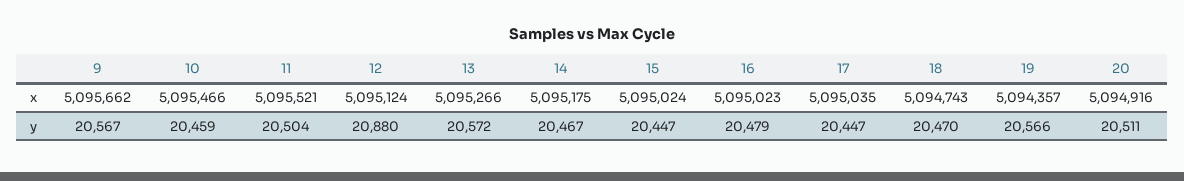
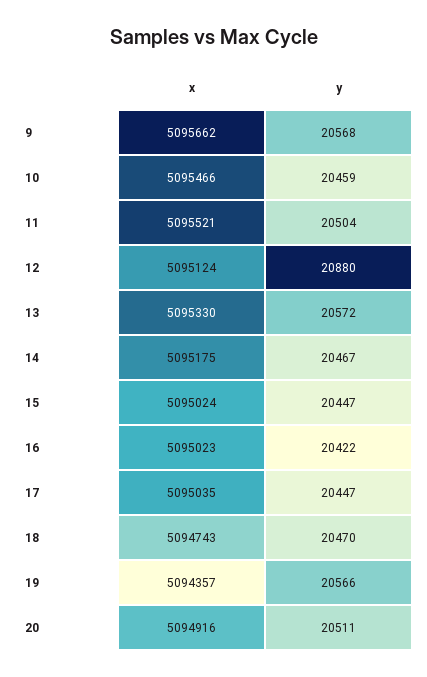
  {
    "9": {
      "x": 5095662,
-     "y": 20567
+     "y": 20568
    },
    "10": {
      "x": 5095466,
      "y": 20459
    },
    "11": {
      "x": 5095521,
      "y": 20504
    },
    "12": {
      "x": 5095124,
      "y": 20880
    },
    "13": {
-     "x": 5095266,
+     "x": 5095330,
      "y": 20572
    },
    "14": {
      "x": 5095175,
      "y": 20467
    },
    "15": {
      "x": 5095024,
      "y": 20447
    },
    "16": {
      "x": 5095023,
-     "y": 20479
+     "y": 20422
    },
    "17": {
      "x": 5095035,
      "y": 20447
    },
    "18": {
      "x": 5094743,
      "y": 20470
    },
    "19": {
      "x": 5094357,
      "y": 20566
    },
    "20": {
      "x": 5094916,
      "y": 20511
    }
  }

